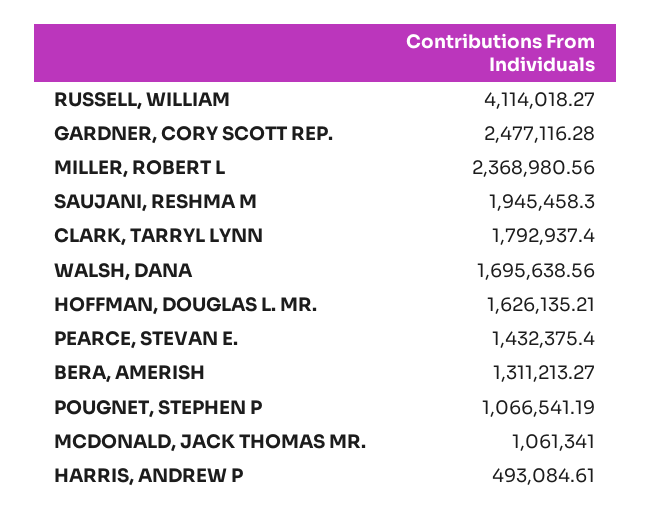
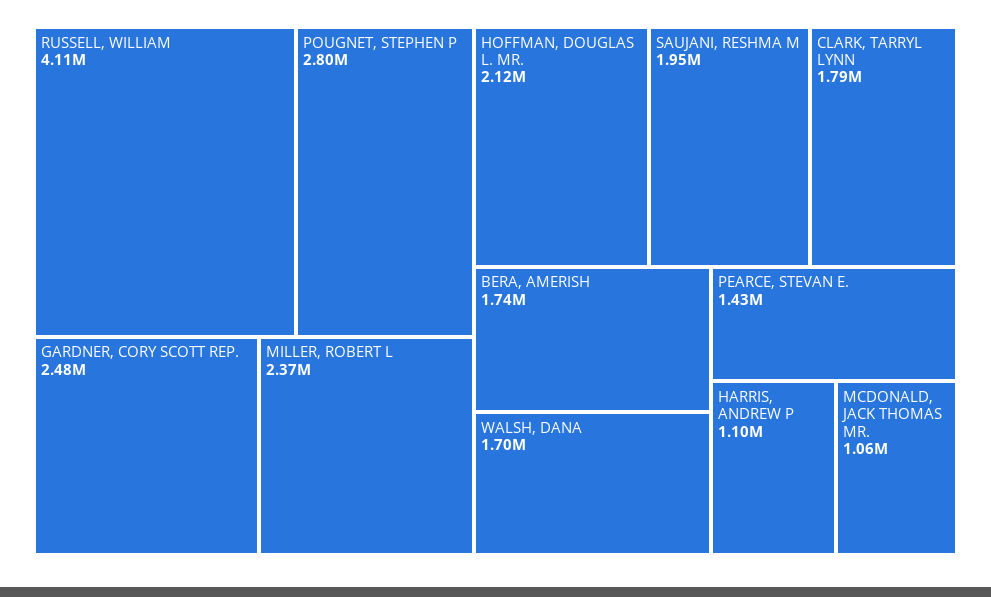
  {
    "RUSSELL, WILLIAM": 4114018.27,
    "GARDNER, CORY SCOTT REP.": 2477116.28,
    "MILLER, ROBERT L": 2368980.56,
    "SAUJANI, RESHMA M": 1945458.3,
    "CLARK, TARRYL LYNN": 1792937.4,
    "WALSH, DANA": 1695638.56,
-   "HOFFMAN, DOUGLAS L. MR.": 1626135.21,
+   "HOFFMAN, DOUGLAS L. MR.": 2120000,
    "PEARCE, STEVAN E.": 1432375.4,
-   "BERA, AMERISH": 1311213.27,
+   "BERA, AMERISH": 1740000,
-   "POUGNET, STEPHEN P": 1066541.19,
+   "POUGNET, STEPHEN P": 2800000,
    "MCDONALD, JACK THOMAS MR.": 1061341,
-   "HARRIS, ANDREW P": 493084.61
+   "HARRIS, ANDREW P": 1100000
  }

